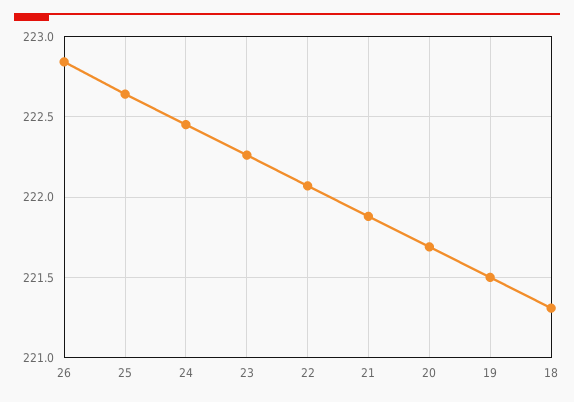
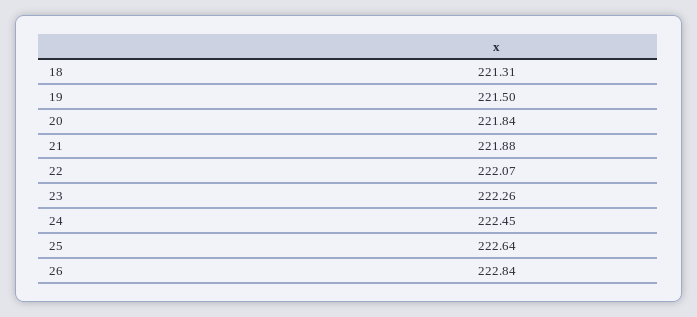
  {
    "26": 222.84,
    "25": 222.64,
    "24": 222.45,
    "23": 222.26,
    "22": 222.07,
    "21": 221.88,
-   "20": 221.7,
+   "20": 221.84,
    "19": 221.5,
    "18": 221.31
  }

